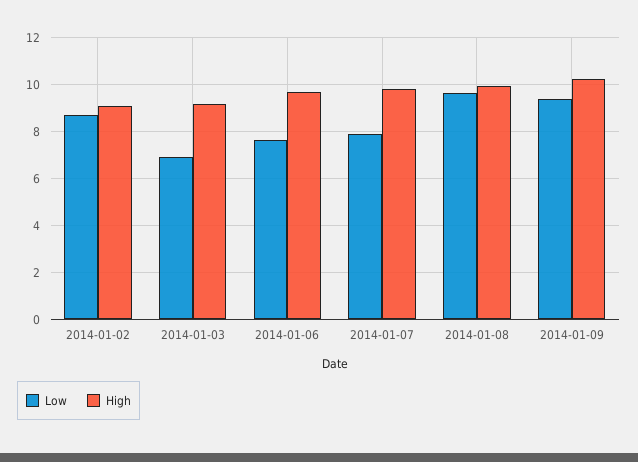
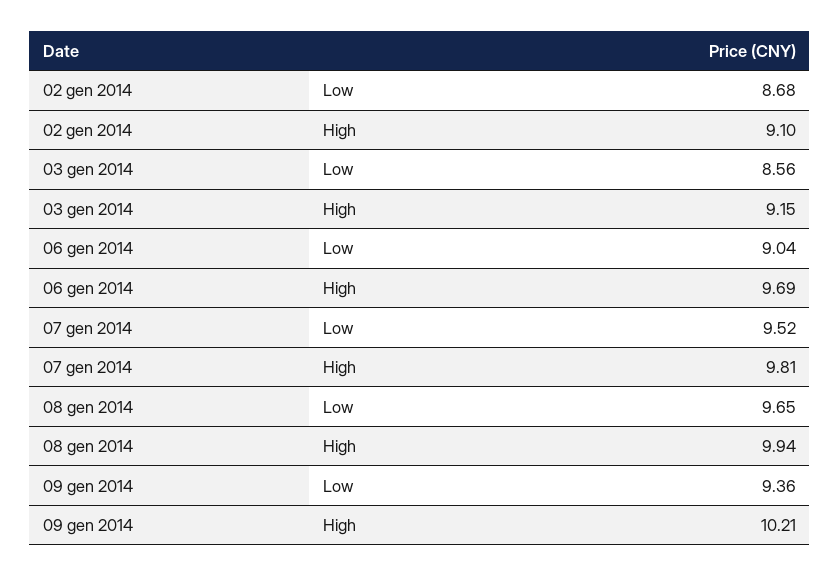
  {
    "Low": {
      "2014-01-02": 8.68,
-     "2014-01-03": 7,
+     "2014-01-03": 8.56,
-     "2014-01-06": 7.5,
+     "2014-01-06": 9.04,
-     "2014-01-07": 8,
+     "2014-01-07": 9.52,
      "2014-01-08": 9.65,
      "2014-01-09": 9.36
    },
    "High": {
      "2014-01-02": 9.1,
      "2014-01-03": 9.15,
      "2014-01-06": 9.69,
      "2014-01-07": 9.81,
      "2014-01-08": 9.94,
      "2014-01-09": 10.21
    }
  }

